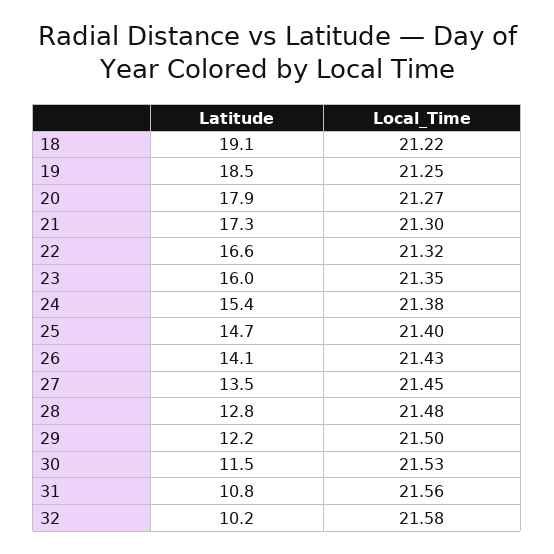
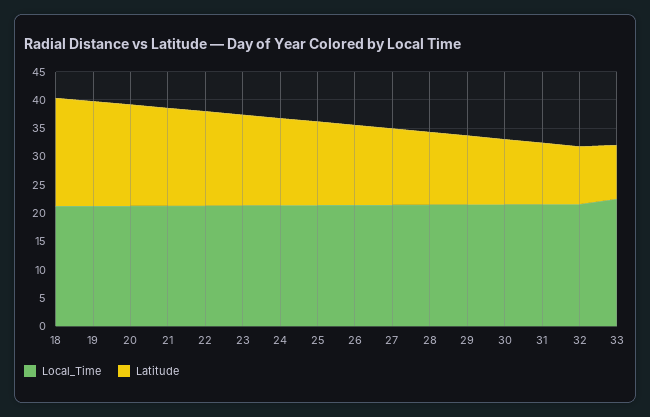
  {
    "Latitude": {
      "18": 19.1,
      "19": 18.5,
      "20": 17.9,
      "21": 17.3,
      "22": 16.6,
      "23": 16,
      "24": 15.4,
      "25": 14.7,
      "26": 14.1,
      "27": 13.5,
      "28": 12.8,
      "29": 12.2,
      "30": 11.5,
      "31": 10.8,
-     "32": 10.2
+     "32": 10.2,
+     "33": 10
    },
    "Local_Time": {
      "18": 21.22,
      "19": 21.25,
      "20": 21.27,
      "21": 21.3,
      "22": 21.32,
      "23": 21.35,
      "24": 21.38,
      "25": 21.4,
      "26": 21.43,
      "27": 21.45,
      "28": 21.48,
      "29": 21.5,
      "30": 21.53,
      "31": 21.56,
-     "32": 21.58
+     "32": 21.58,
+     "33": 22.5
    }
  }

